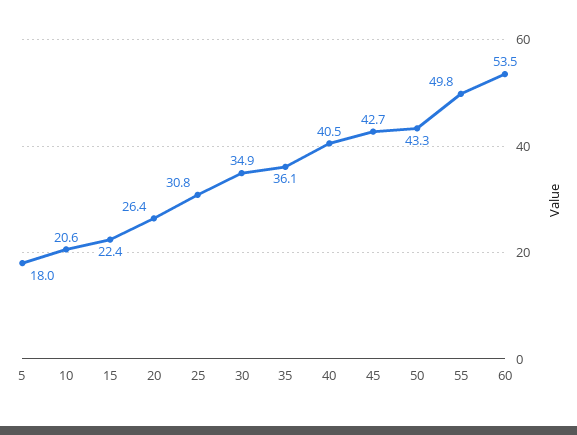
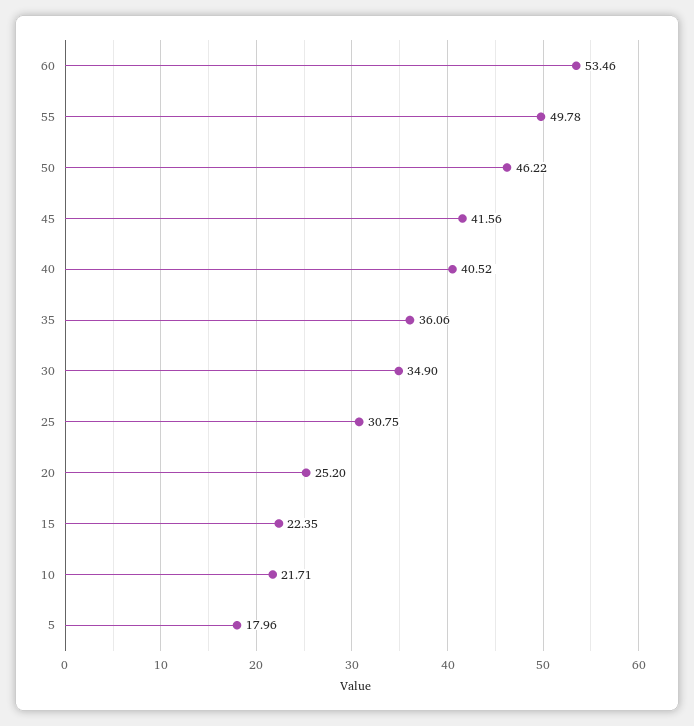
  {
    "5": 17.96,
-   "10": 20.6,
+   "10": 21.71,
    "15": 22.35,
-   "20": 26.4,
+   "20": 25.2,
    "25": 30.75,
    "30": 34.9,
    "35": 36.06,
    "40": 40.52,
-   "45": 42.7,
+   "45": 41.56,
-   "50": 43.3,
+   "50": 46.22,
    "55": 49.78,
    "60": 53.46
  }

